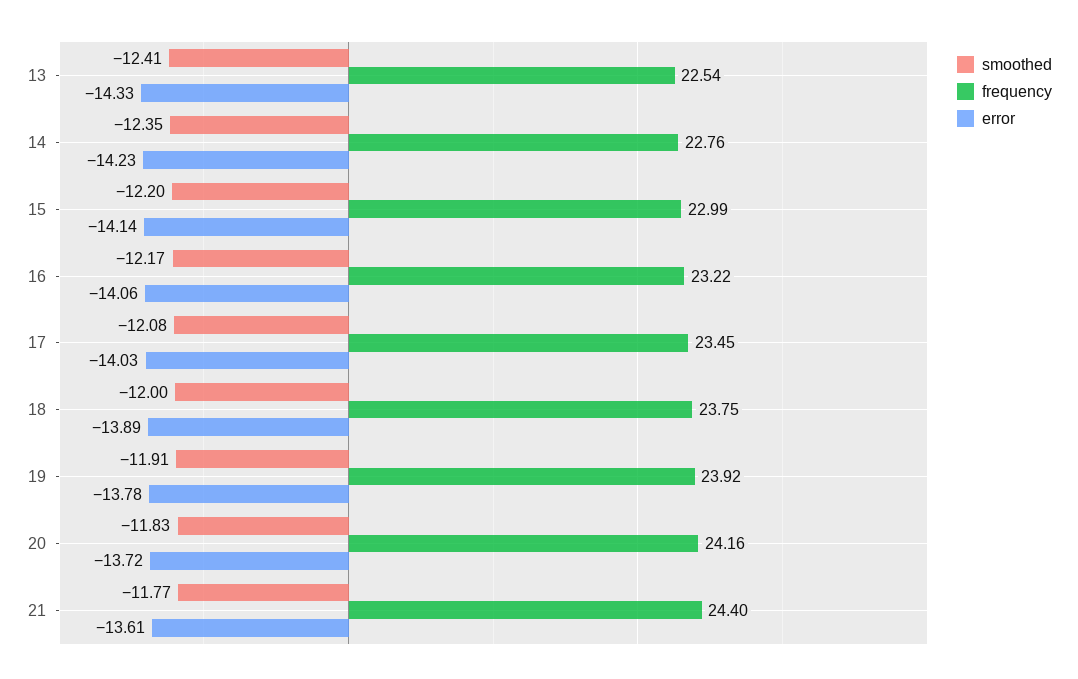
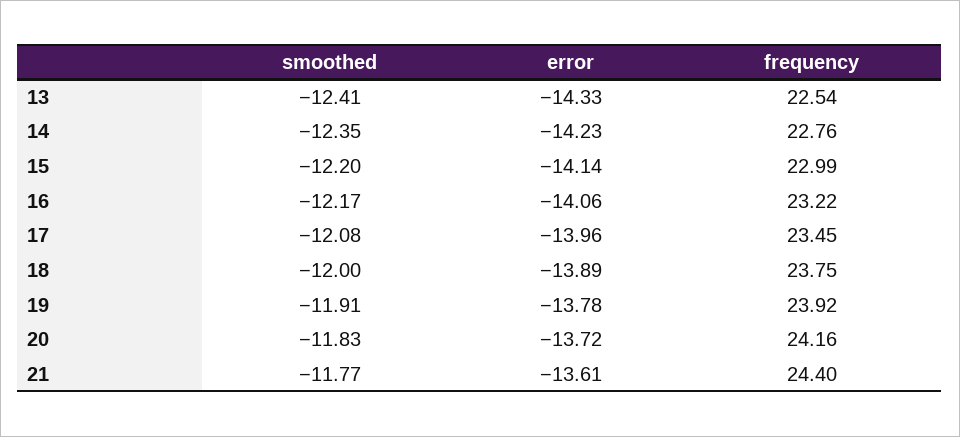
  {
    "smoothed": {
      "13": -12.41,
      "14": -12.35,
      "15": -12.2,
      "16": -12.17,
      "17": -12.08,
      "18": -12,
      "19": -11.91,
      "20": -11.83,
      "21": -11.77
    },
    "frequency": {
      "13": 22.54,
      "14": 22.76,
      "15": 22.99,
      "16": 23.22,
      "17": 23.45,
      "18": 23.75,
      "19": 23.92,
      "20": 24.16,
      "21": 24.4
    },
    "error": {
      "13": -14.33,
      "14": -14.23,
      "15": -14.14,
      "16": -14.06,
-     "17": -14.03,
+     "17": -13.96,
      "18": -13.89,
      "19": -13.78,
      "20": -13.72,
      "21": -13.61
    }
  }

